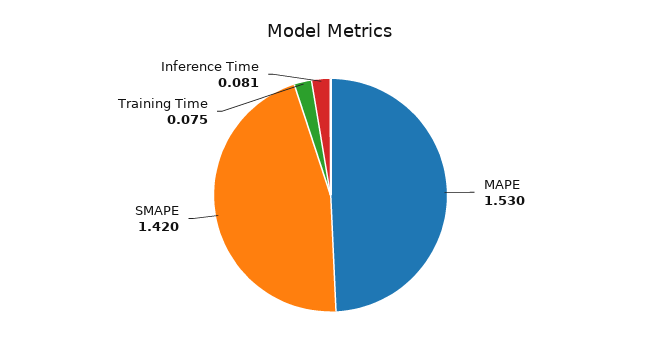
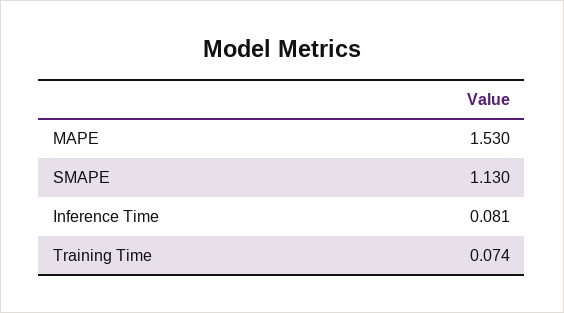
  {
    "MAPE": 1.53,
-   "SMAPE": 1.42,
+   "SMAPE": 1.13,
-   "Training Time": 0.075,
+   "Training Time": 0.074,
    "Inference Time": 0.081
  }

